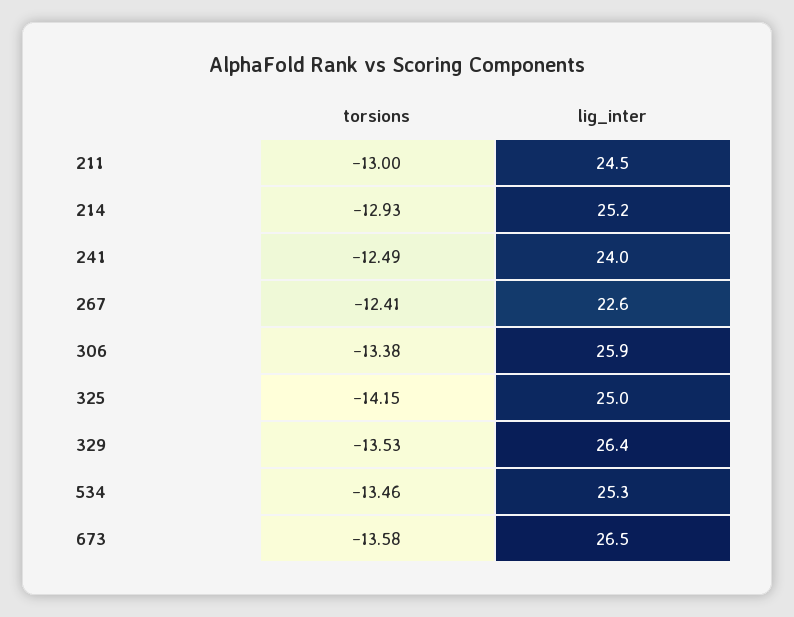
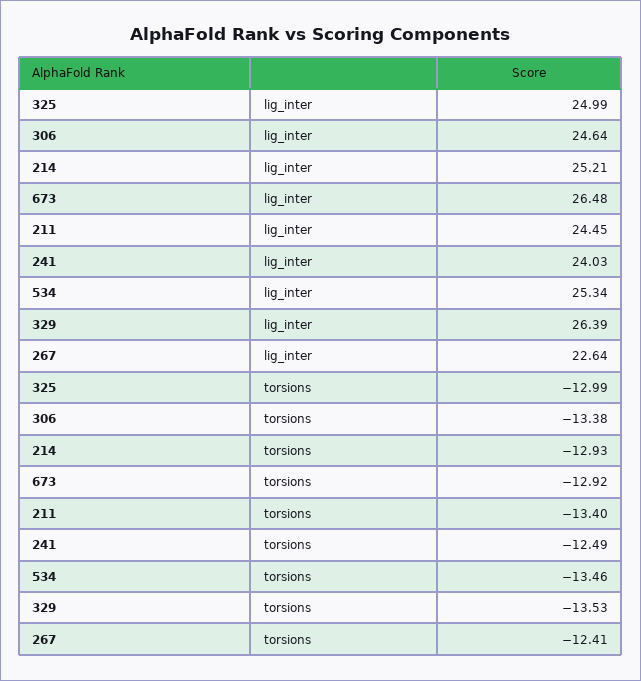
  {
    "torsions": {
-     "211": -13,
+     "211": -13.4,
      "214": -12.93,
      "241": -12.49,
      "267": -12.41,
      "306": -13.38,
-     "325": -14.15,
+     "325": -12.99,
      "329": -13.53,
      "534": -13.46,
-     "673": -13.58
+     "673": -12.92
    },
    "lig_inter": {
      "211": 24.45,
      "214": 25.21,
      "241": 24.03,
      "267": 22.64,
-     "306": 25.9,
+     "306": 24.64,
      "325": 24.99,
      "329": 26.39,
      "534": 25.34,
      "673": 26.48
    }
  }

